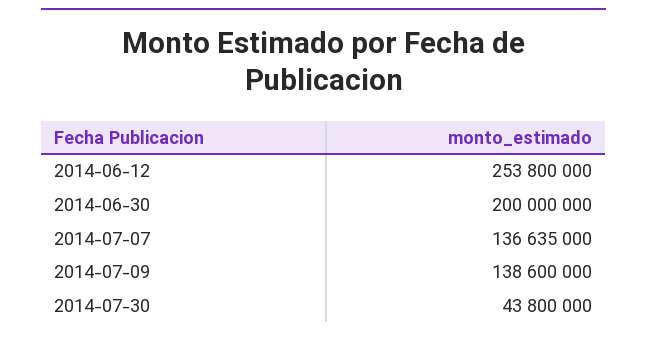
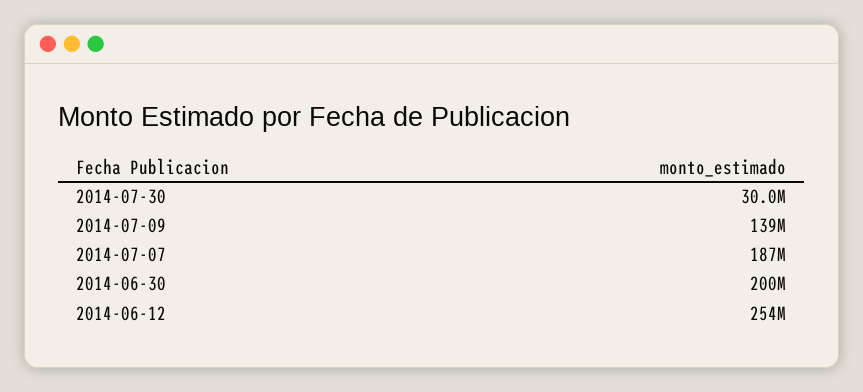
  {
    "2014-06-12": 253800000,
    "2014-06-30": 200000000,
-   "2014-07-07": 136635000,
+   "2014-07-07": 187000000,
    "2014-07-09": 138600000,
-   "2014-07-30": 43800000
+   "2014-07-30": 30000000
  }

